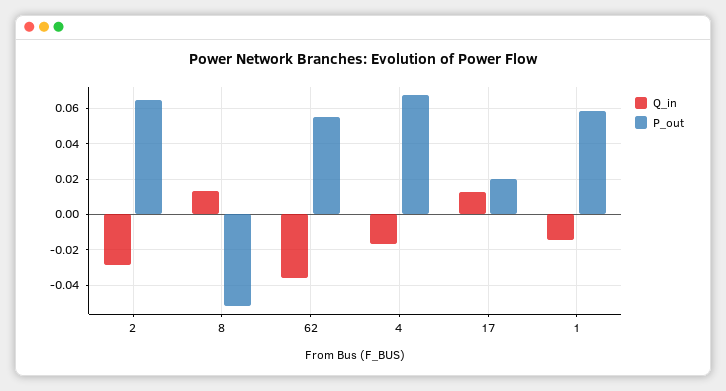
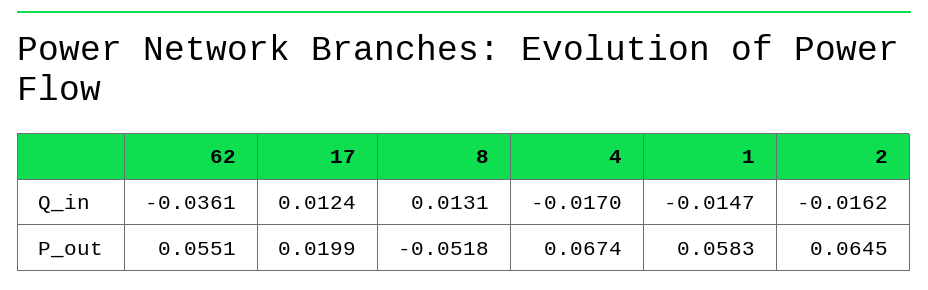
  {
    "Q_in": {
-     "2": -0.03,
+     "2": -0.0162,
      "8": 0.0131,
      "62": -0.0361,
      "4": -0.017,
      "17": 0.0124,
      "1": -0.0147
    },
    "P_out": {
      "2": 0.0645,
      "8": -0.0518,
      "62": 0.0551,
      "4": 0.0674,
      "17": 0.0199,
      "1": 0.0583
    }
  }

